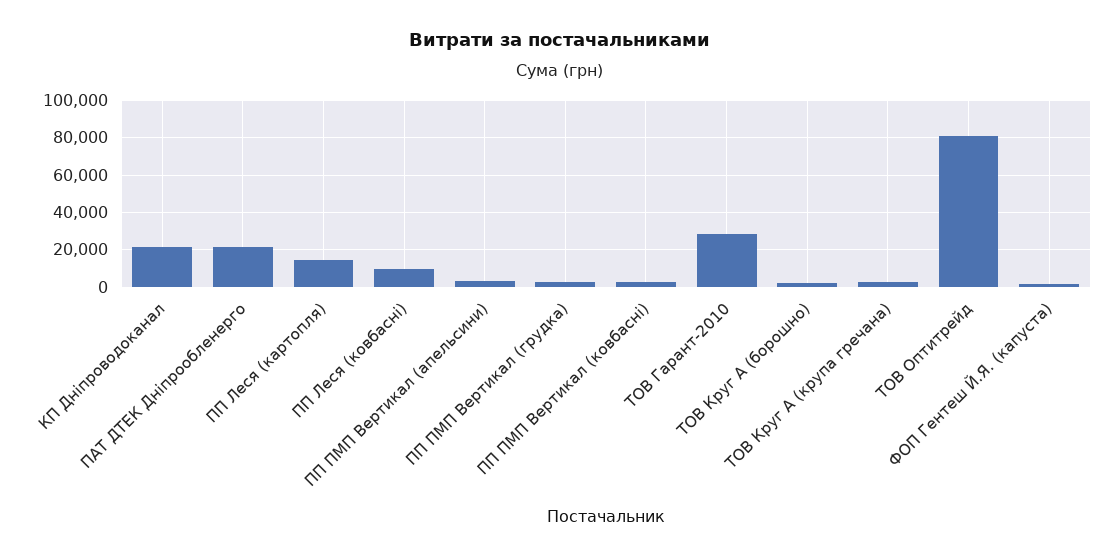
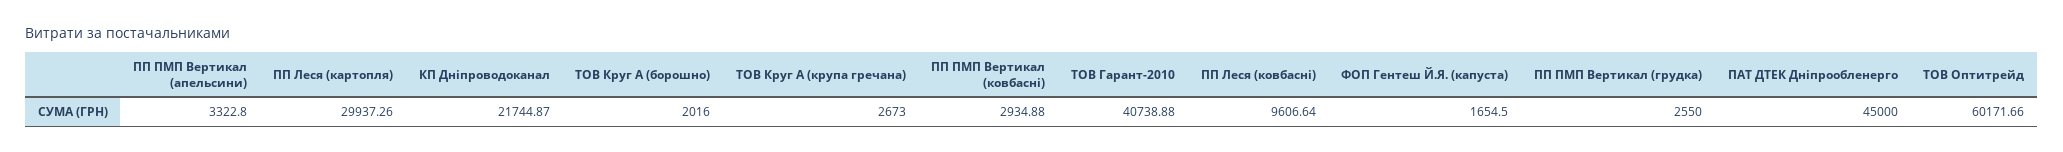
  {
    "КП Дніпроводоканал": 21744.87,
-   "ПАТ ДТЕК Дніпрообленерго": 20000,
+   "ПАТ ДТЕК Дніпрообленерго": 45000,
-   "ПП Леся (картопля)": 15000,
+   "ПП Леся (картопля)": 29937.26,
    "ПП Леся (ковбасні)": 9606.64,
    "ПП ПМП Вертикал (апельсини)": 3322.8,
    "ПП ПМП Вертикал (грудка)": 2550,
    "ПП ПМП Вертикал (ковбасні)": 2934.88,
-   "ТОВ Гарант-2010": 30000,
+   "ТОВ Гарант-2010": 40738.88,
    "ТОВ Круг А (борошно)": 2016,
    "ТОВ Круг А (крупа гречана)": 2673,
-   "ТОВ Оптитрейд": 80000,
+   "ТОВ Оптитрейд": 60171.66,
    "ФОП Гентеш Й.Я. (капуста)": 1654.5
  }

